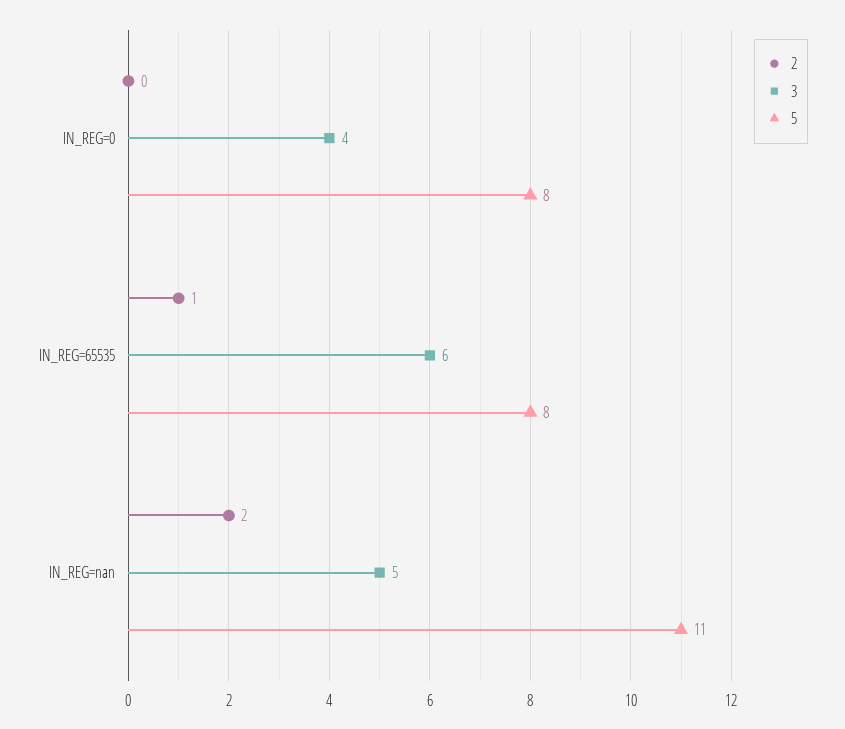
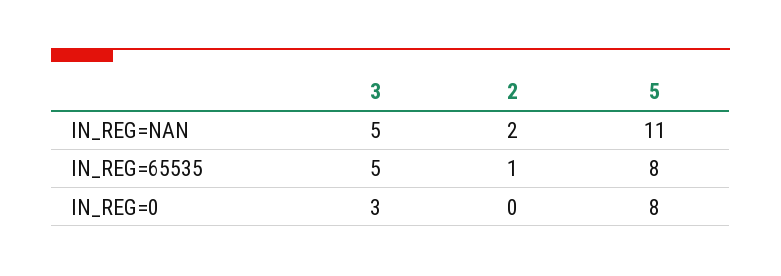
  {
    "2": {
      "IN_REG=0": 0,
      "IN_REG=65535": 1,
      "IN_REG=nan": 2
    },
    "3": {
-     "IN_REG=0": 4,
+     "IN_REG=0": 3,
-     "IN_REG=65535": 6,
+     "IN_REG=65535": 5,
      "IN_REG=nan": 5
    },
    "5": {
      "IN_REG=0": 8,
      "IN_REG=65535": 8,
      "IN_REG=nan": 11
    }
  }

